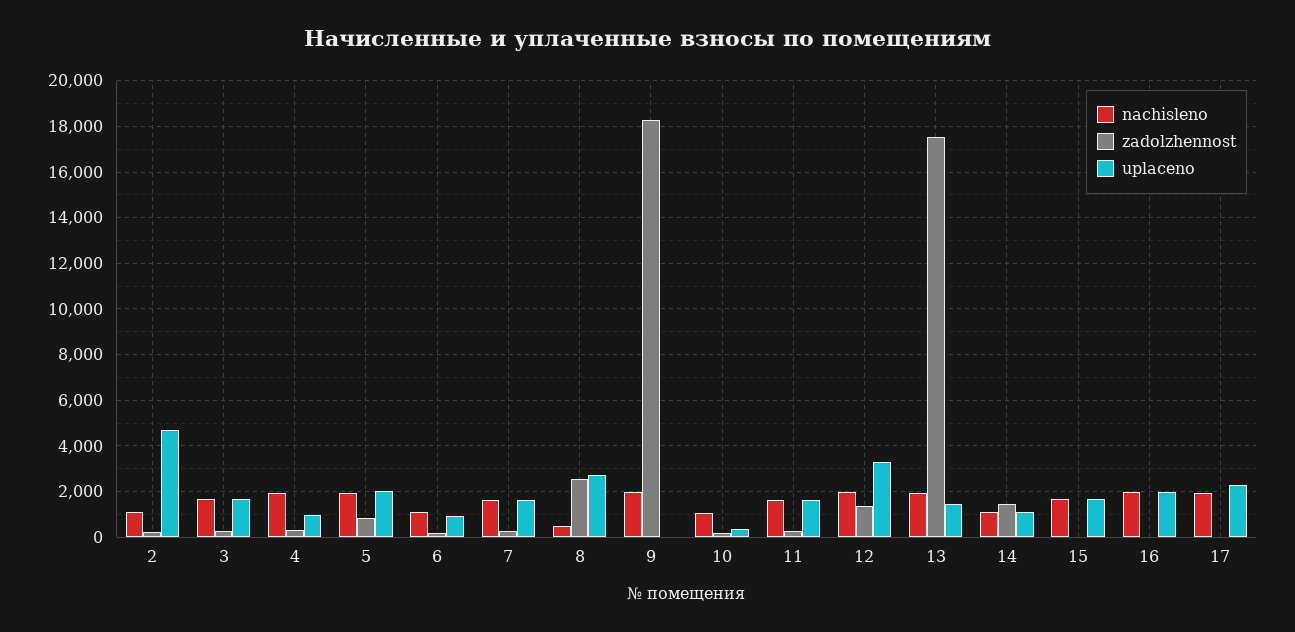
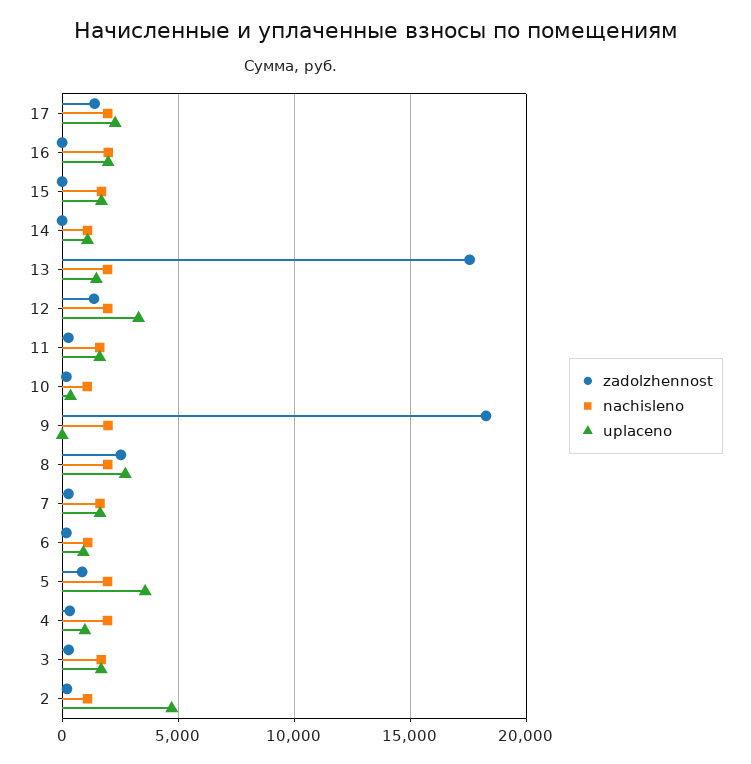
  {
    "nachisleno": {
      "2": 1000,
      "3": 1500,
      "4": 2000,
      "5": 2000,
      "6": 1000,
      "7": 1500,
-     "8": 500,
+     "8": 2000,
      "9": 2000,
      "10": 1000,
      "11": 1500,
      "12": 2000,
      "13": 2000,
      "14": 1000,
      "15": 1500,
      "16": 2000,
      "17": 2000
    },
    "zadolzhennost": {
      "2": 0,
      "3": 500,
      "4": 500,
      "5": 1000,
      "6": 0,
      "7": 500,
      "8": 2500,
      "9": 18500,
      "10": 0,
      "11": 500,
      "12": 1500,
      "13": 17500,
-     "14": 1500,
+     "14": 0,
      "15": 0,
      "16": 0,
-     "17": 0
+     "17": 1500
    },
    "uplaceno": {
      "2": 4500,
      "3": 1500,
      "4": 1000,
-     "5": 2000,
+     "5": 3500,
      "6": 1000,
      "7": 1500,
      "8": 2500,
      "9": 0,
      "10": 500,
      "11": 1500,
      "12": 3500,
      "13": 1500,
      "14": 1000,
      "15": 1500,
      "16": 2000,
      "17": 2500
    }
  }

